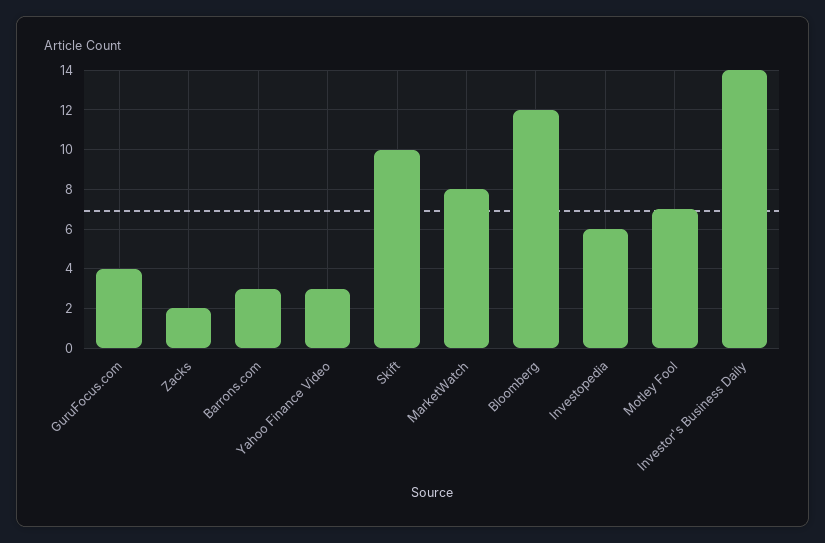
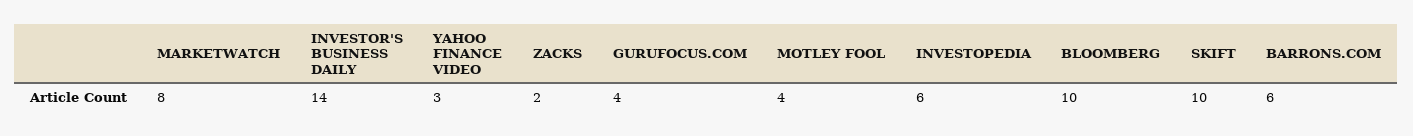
  {
    "GuruFocus.com": 4,
    "Zacks": 2,
-   "Barrons.com": 3,
+   "Barrons.com": 6,
    "Yahoo Finance Video": 3,
    "Skift": 10,
    "MarketWatch": 8,
-   "Bloomberg": 12,
+   "Bloomberg": 10,
    "Investopedia": 6,
-   "Motley Fool": 7,
+   "Motley Fool": 4,
    "Investor's Business Daily": 14
  }

